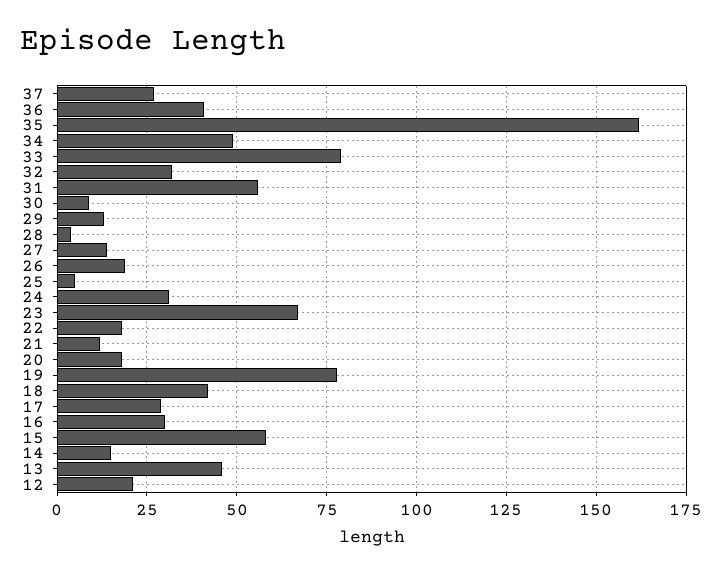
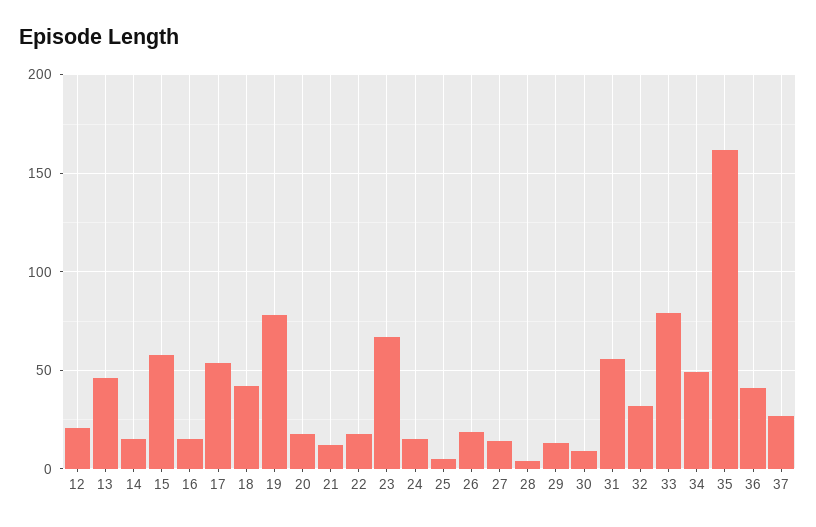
  {
    "37": 25,
    "36": 40,
    "35": 160,
    "34": 50,
    "33": 80,
    "32": 30,
    "31": 55,
    "30": 10,
    "29": 15,
    "28": 5,
    "27": 15,
    "26": 20,
    "25": 5,
-   "24": 30,
+   "24": 15,
    "23": 65,
    "22": 20,
    "21": 10,
    "20": 20,
    "19": 80,
    "18": 40,
-   "17": 30,
+   "17": 55,
-   "16": 30,
+   "16": 15,
    "15": 60,
    "14": 15,
    "13": 45,
    "12": 20
  }

